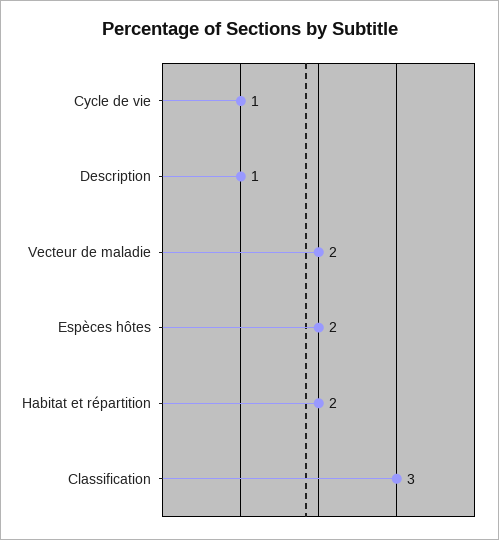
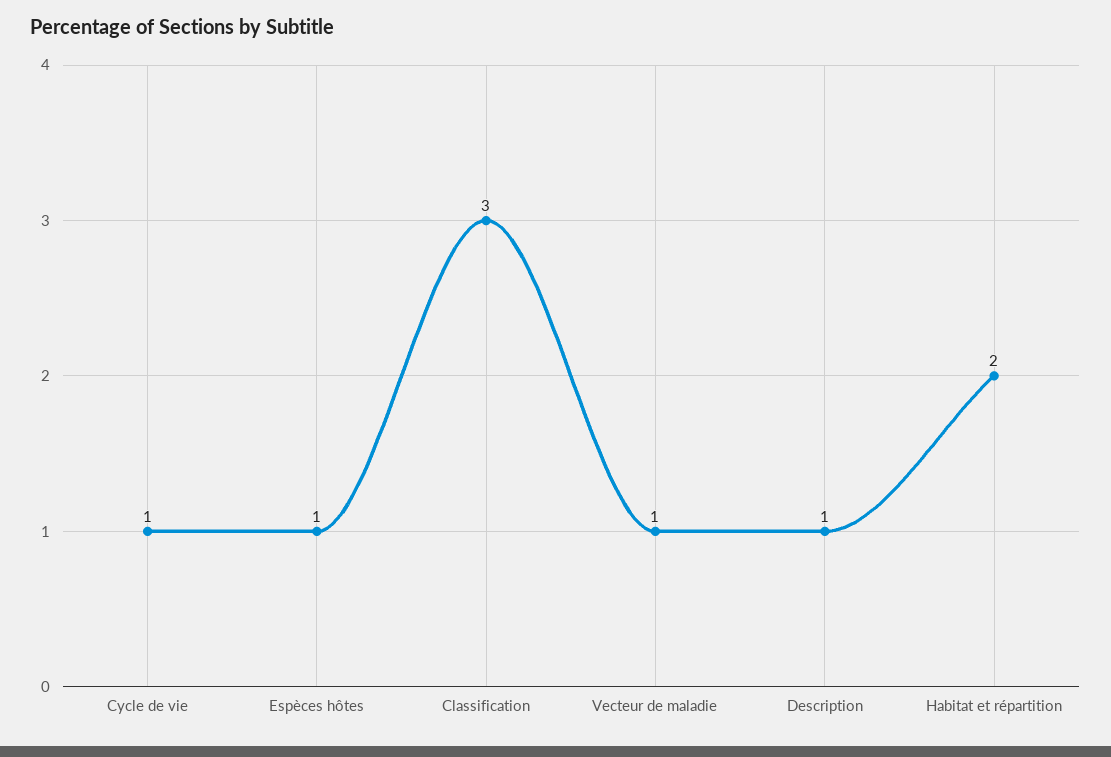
  {
    "Cycle de vie": 1,
    "Description": 1,
-   "Vecteur de maladie": 2,
+   "Vecteur de maladie": 1,
-   "Espèces hôtes": 2,
+   "Espèces hôtes": 1,
    "Habitat et répartition": 2,
    "Classification": 3
  }

